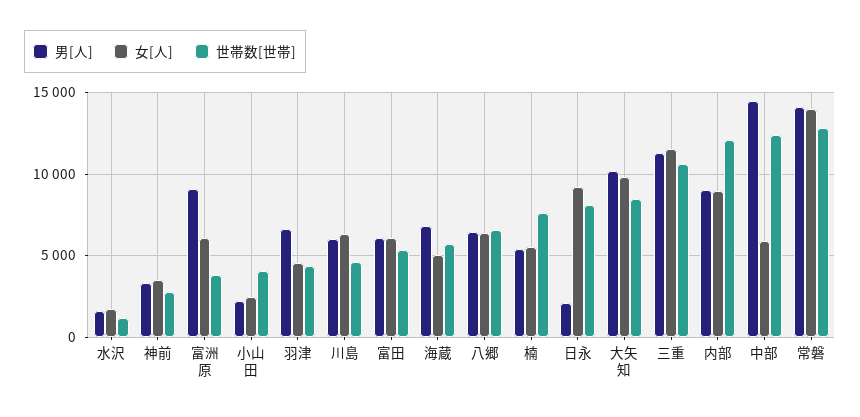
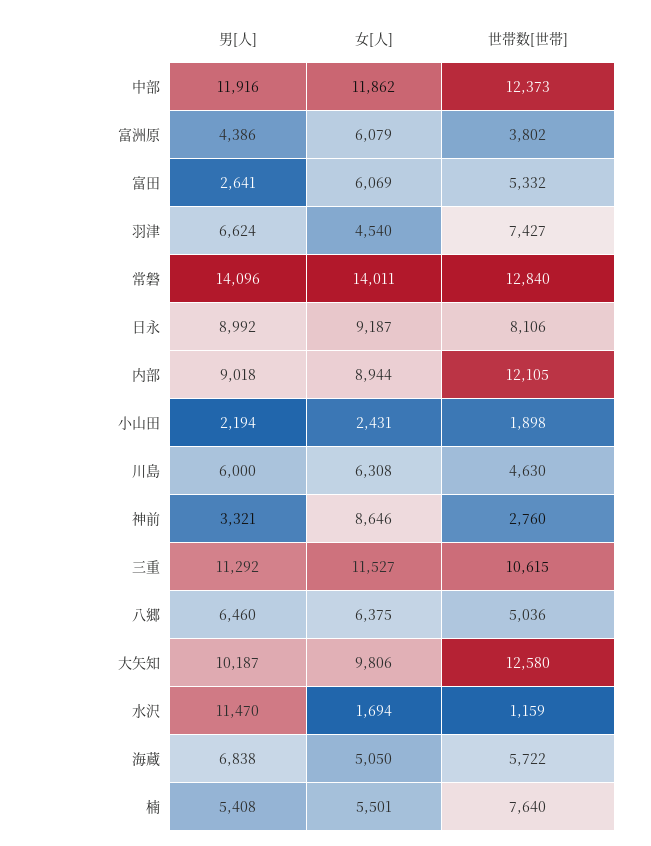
  {
    "男[人]": {
-     "水沢": 1500,
+     "水沢": 11470,
      "神前": 3321,
-     "富洲原": 9000,
+     "富洲原": 4386,
      "小山田": 2194,
      "羽津": 6624,
      "川島": 6000,
-     "富田": 6000,
+     "富田": 2641,
      "海蔵": 6838,
      "八郷": 6460,
      "楠": 5408,
-     "日永": 2000,
+     "日永": 8992,
      "大矢知": 10187,
      "三重": 11292,
      "内部": 9018,
-     "中部": 14500,
+     "中部": 11916,
      "常磐": 14096
    },
    "女[人]": {
      "水沢": 1694,
-     "神前": 3500,
+     "神前": 8646,
      "富洲原": 6079,
      "小山田": 2431,
      "羽津": 4540,
      "川島": 6308,
      "富田": 6069,
      "海蔵": 5050,
      "八郷": 6375,
      "楠": 5501,
      "日永": 9187,
      "大矢知": 9806,
      "三重": 11527,
      "内部": 8944,
-     "中部": 6000,
+     "中部": 11862,
      "常磐": 14011
    },
    "世帯数[世帯]": {
      "水沢": 1159,
      "神前": 2760,
      "富洲原": 3802,
-     "小山田": 4000,
+     "小山田": 1898,
-     "羽津": 4500,
+     "羽津": 7427,
      "川島": 4630,
      "富田": 5332,
      "海蔵": 5722,
-     "八郷": 6500,
+     "八郷": 5036,
      "楠": 7640,
      "日永": 8106,
-     "大矢知": 8500,
+     "大矢知": 12580,
      "三重": 10615,
      "内部": 12105,
      "中部": 12373,
      "常磐": 12840
    }
  }

